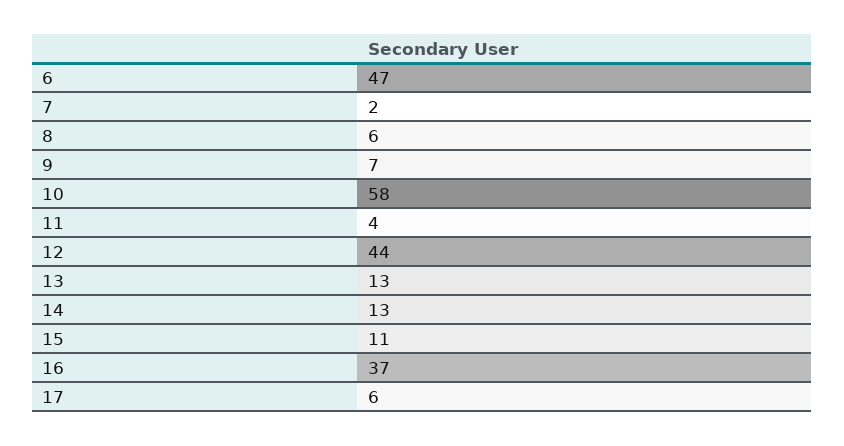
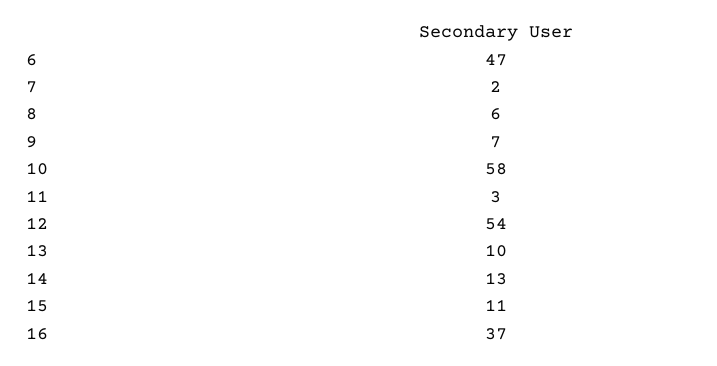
  {
    "6": 47,
    "7": 2,
    "8": 6,
    "9": 7,
    "10": 58,
-   "11": 4,
+   "11": 3,
-   "12": 44,
+   "12": 54,
-   "13": 13,
+   "13": 10,
    "14": 13,
    "15": 11,
-   "16": 37,
+   "16": 37
-   "17": 6
  }

